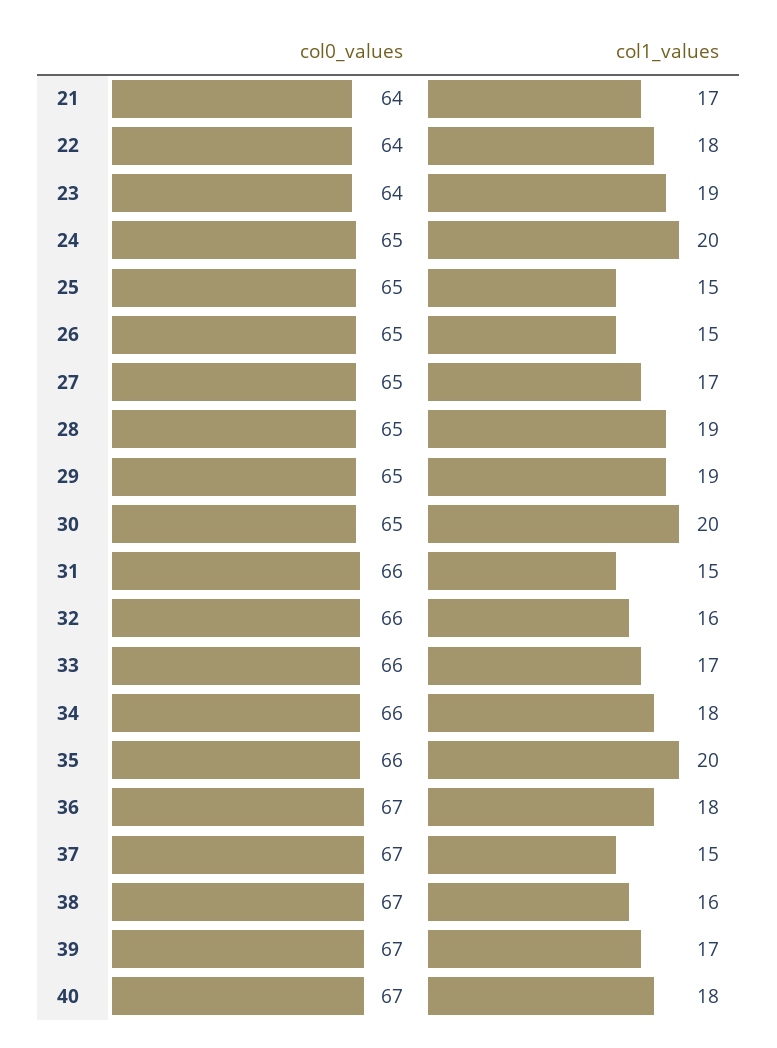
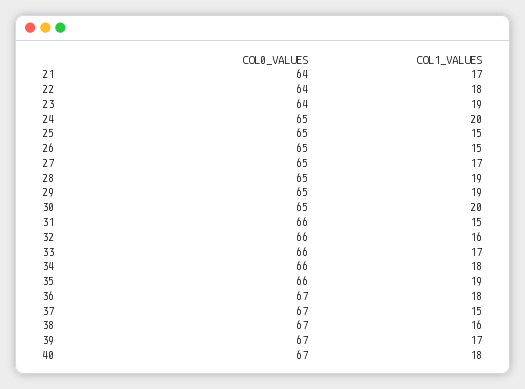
  {
    "col0_values": {
      "21": 64,
      "22": 64,
      "23": 64,
      "24": 65,
      "25": 65,
      "26": 65,
      "27": 65,
      "28": 65,
      "29": 65,
      "30": 65,
      "31": 66,
      "32": 66,
      "33": 66,
      "34": 66,
      "35": 66,
      "36": 67,
      "37": 67,
      "38": 67,
      "39": 67,
      "40": 67
    },
    "col1_values": {
      "21": 17,
      "22": 18,
      "23": 19,
      "24": 20,
      "25": 15,
      "26": 15,
      "27": 17,
      "28": 19,
      "29": 19,
      "30": 20,
      "31": 15,
      "32": 16,
      "33": 17,
      "34": 18,
-     "35": 20,
+     "35": 19,
      "36": 18,
      "37": 15,
      "38": 16,
      "39": 17,
      "40": 18
    }
  }

